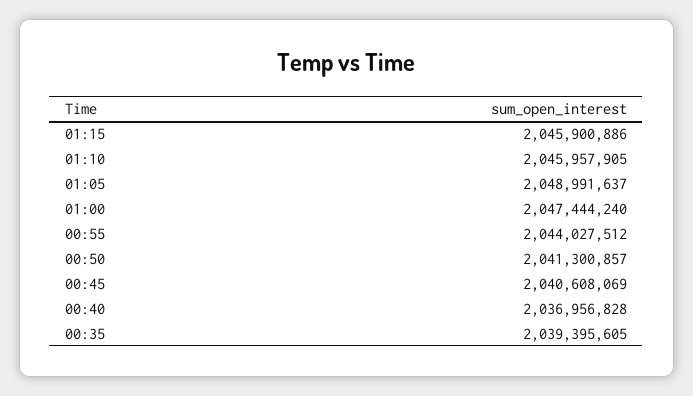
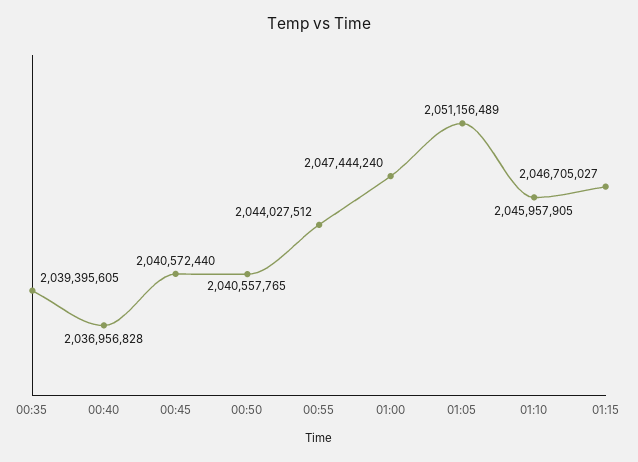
  {
-   "01:15": 2045900886,
+   "01:15": 2046705027,
    "01:10": 2045957905,
-   "01:05": 2048991637,
+   "01:05": 2051156489,
    "01:00": 2047444240,
    "00:55": 2044027512,
-   "00:50": 2041300857,
+   "00:50": 2040557765,
-   "00:45": 2040608069,
+   "00:45": 2040572440,
    "00:40": 2036956828,
    "00:35": 2039395605
  }

